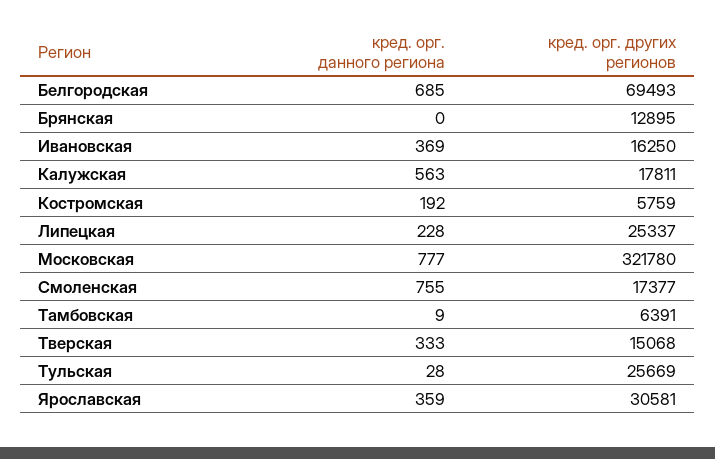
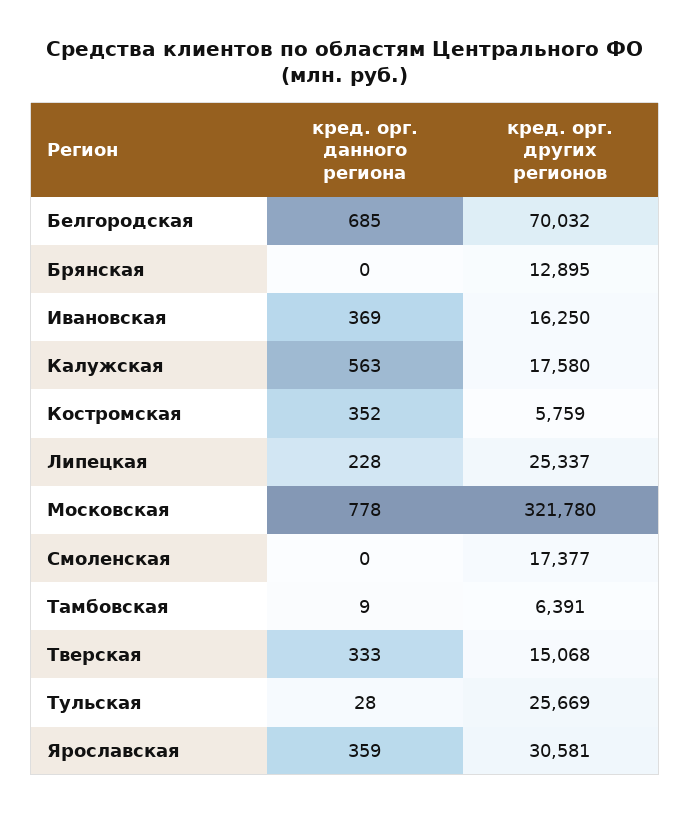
  {
    "кред. орг. данного региона": {
      "Белгородская": 685,
      "Брянская": 0,
      "Ивановская": 369,
      "Калужская": 563,
-     "Костромская": 192,
+     "Костромская": 352,
      "Липецкая": 228,
-     "Московская": 777,
+     "Московская": 778,
-     "Смоленская": 755,
+     "Смоленская": 0,
      "Тамбовская": 9,
      "Тверская": 333,
      "Тульская": 28,
      "Ярославская": 359
    },
    "кред. орг. других регионов": {
-     "Белгородская": 69493,
+     "Белгородская": 70032,
      "Брянская": 12895,
      "Ивановская": 16250,
-     "Калужская": 17811,
+     "Калужская": 17580,
      "Костромская": 5759,
      "Липецкая": 25337,
      "Московская": 321780,
      "Смоленская": 17377,
      "Тамбовская": 6391,
      "Тверская": 15068,
      "Тульская": 25669,
      "Ярославская": 30581
    }
  }

